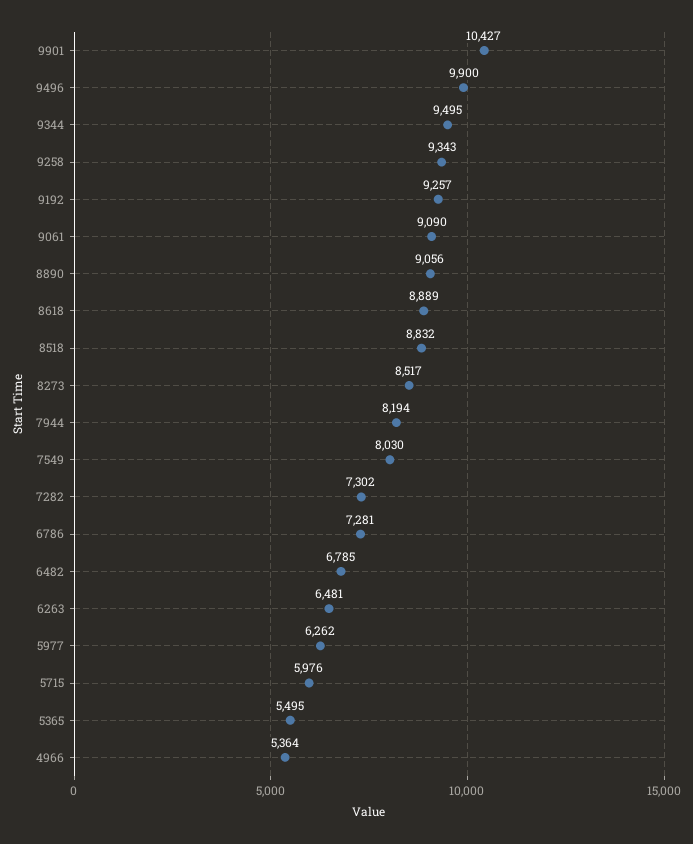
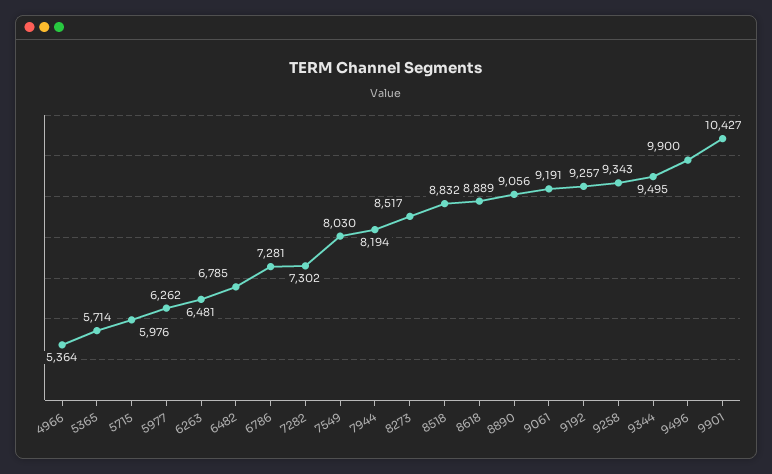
  {
    "9901": 10427,
    "9496": 9900,
    "9344": 9495,
    "9258": 9343,
    "9192": 9257,
-   "9061": 9090,
+   "9061": 9191,
    "8890": 9056,
    "8618": 8889,
    "8518": 8832,
    "8273": 8517,
    "7944": 8194,
    "7549": 8030,
    "7282": 7302,
    "6786": 7281,
    "6482": 6785,
    "6263": 6481,
    "5977": 6262,
    "5715": 5976,
-   "5365": 5495,
+   "5365": 5714,
    "4966": 5364
  }

